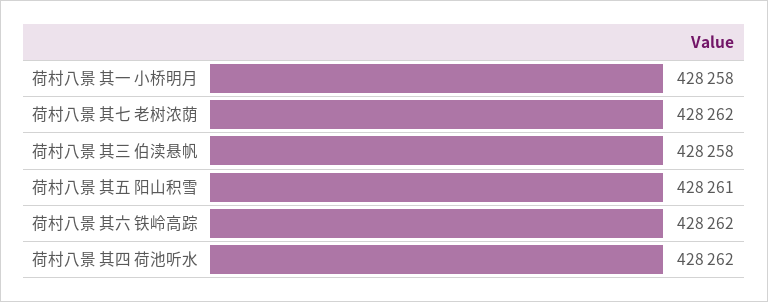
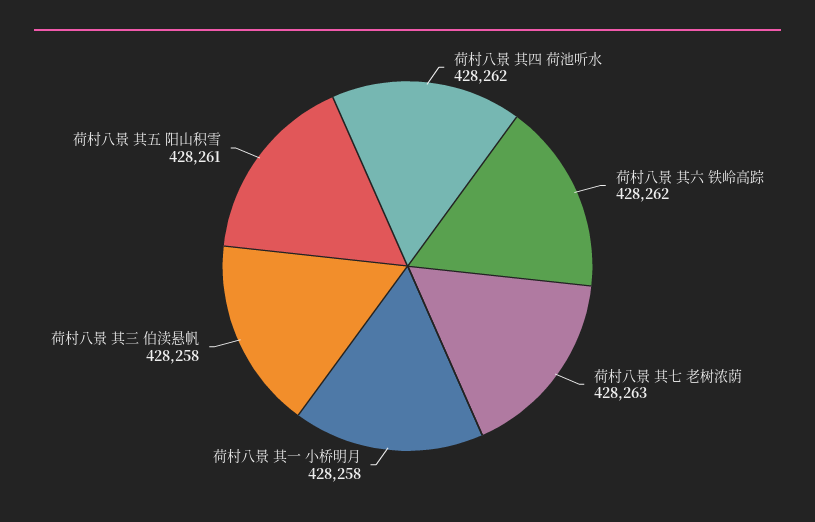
  {
    "荷村八景 其一 小桥明月": 428258,
-   "荷村八景 其七 老树浓荫": 428262,
+   "荷村八景 其七 老树浓荫": 428263,
    "荷村八景 其三 伯渎悬帆": 428258,
    "荷村八景 其五 阳山积雪": 428261,
    "荷村八景 其六 铁岭高踪": 428262,
    "荷村八景 其四 荷池听水": 428262
  }

